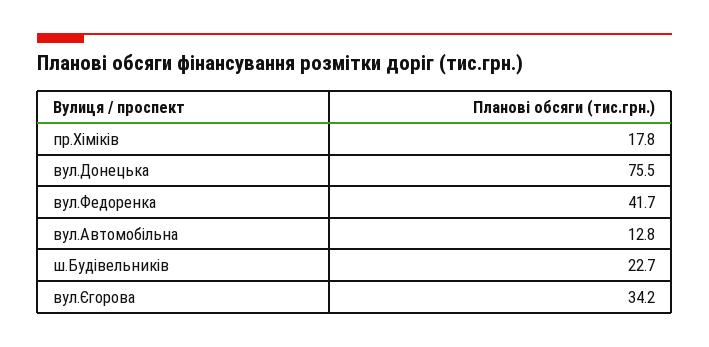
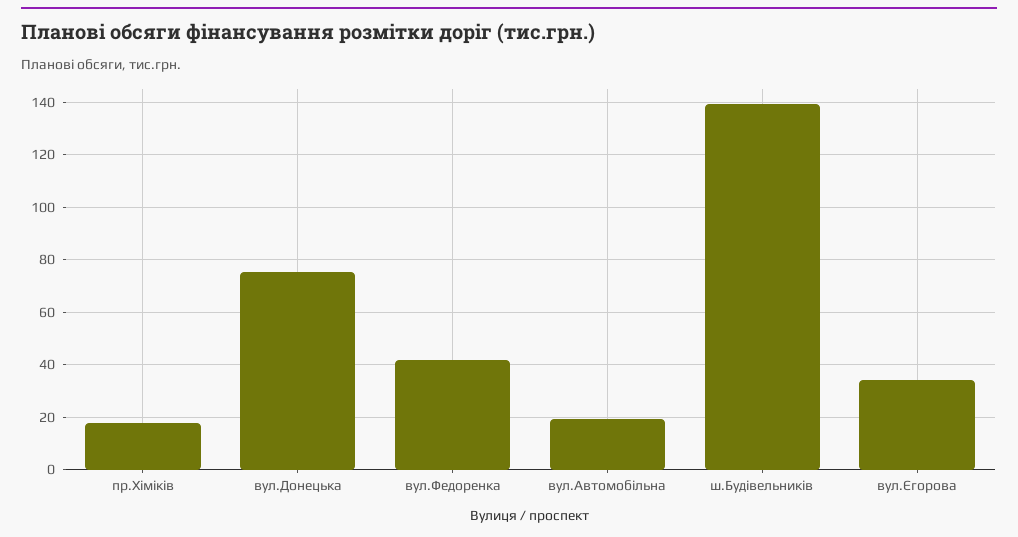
  {
    "пр.Хіміків": 17.8,
    "вул.Донецька": 75.5,
    "вул.Федоренка": 41.7,
-   "вул.Автомобільна": 12.8,
+   "вул.Автомобільна": 20,
-   "ш.Будівельників": 22.7,
+   "ш.Будівельників": 140,
    "вул.Єгорова": 34.2
  }

